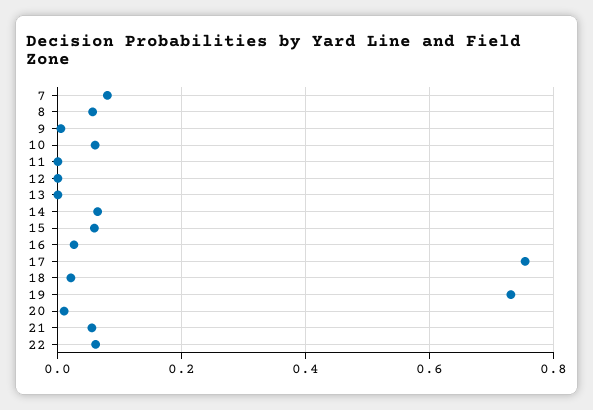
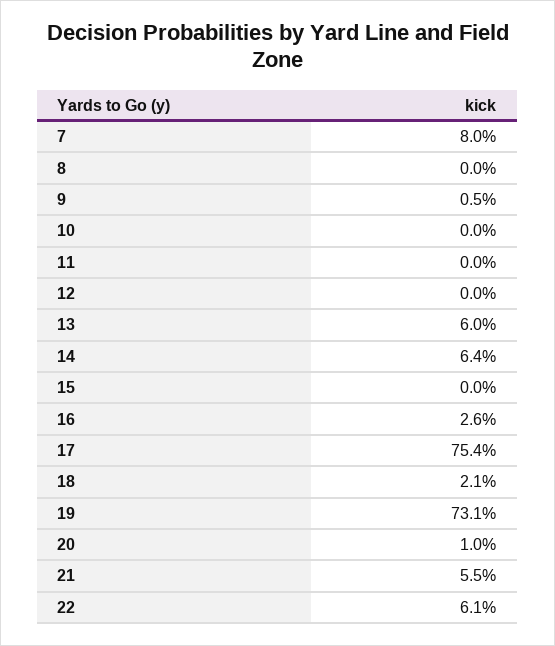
  {
    "7": 0.08,
-   "8": 0.06,
+   "8": 0,
    "9": 0.005,
-   "10": 0.06,
+   "10": 0,
    "11": 0,
    "12": 0,
-   "13": 0,
+   "13": 0.06,
    "14": 0.064,
-   "15": 0.06,
+   "15": 0,
    "16": 0.026,
    "17": 0.754,
    "18": 0.021,
    "19": 0.731,
    "20": 0.01,
    "21": 0.055,
    "22": 0.061
  }

